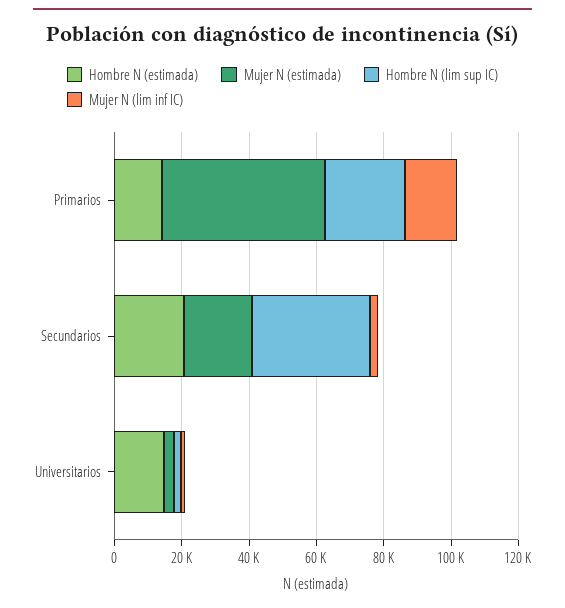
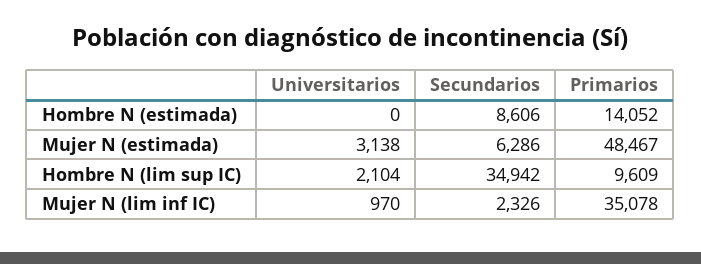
  {
    "Hombre N (estimada)": {
      "Primarios": 14052,
-     "Secundarios": 20000,
+     "Secundarios": 8606,
-     "Universitarios": 15000
+     "Universitarios": 0
    },
    "Mujer N (estimada)": {
      "Primarios": 48467,
-     "Secundarios": 20000,
+     "Secundarios": 6286,
      "Universitarios": 3138
    },
    "Hombre N (lim sup IC)": {
-     "Primarios": 25000,
+     "Primarios": 9609,
      "Secundarios": 34942,
      "Universitarios": 2104
    },
    "Mujer N (lim inf IC)": {
-     "Primarios": 15000,
+     "Primarios": 35078,
      "Secundarios": 2326,
      "Universitarios": 970
    }
  }

